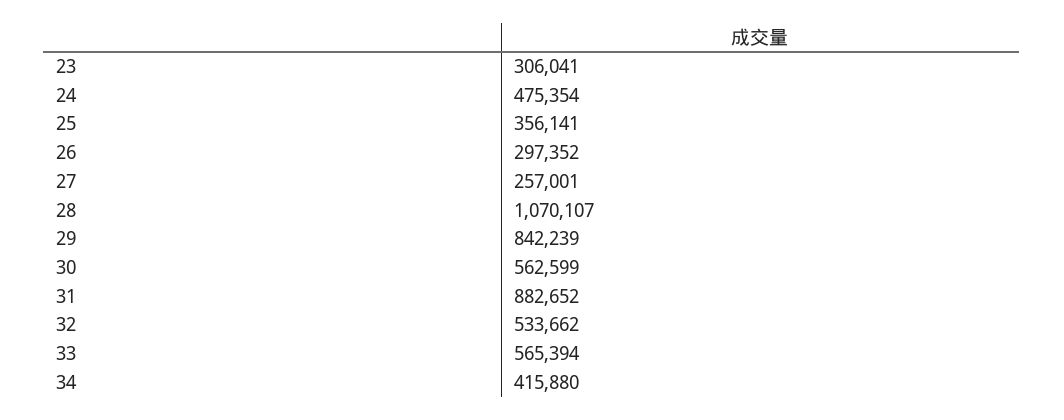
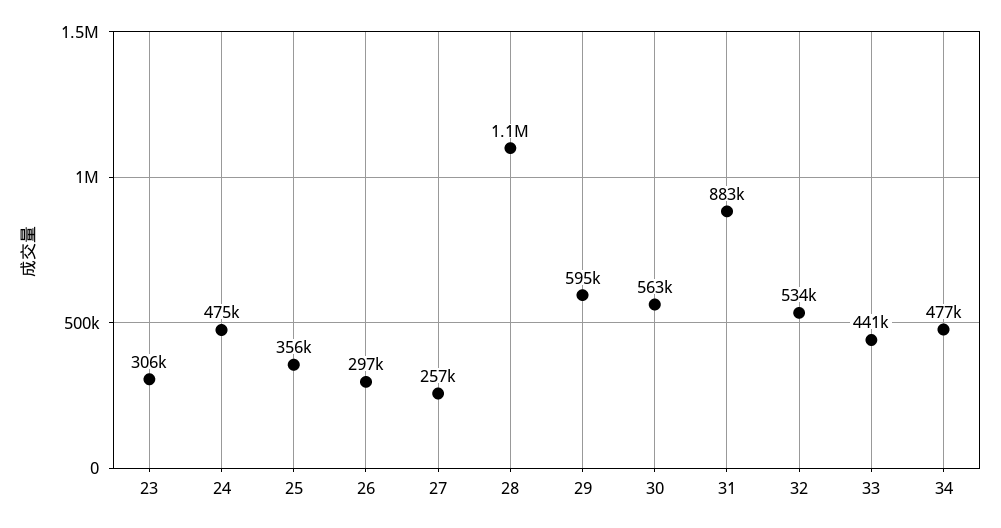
  {
    "23": 306041,
    "24": 475354,
    "25": 356141,
    "26": 297352,
    "27": 257001,
    "28": 1070107,
-   "29": 842239,
+   "29": 595000,
    "30": 562599,
    "31": 882652,
    "32": 533662,
-   "33": 565394,
+   "33": 441000,
-   "34": 415880
+   "34": 477000
  }

